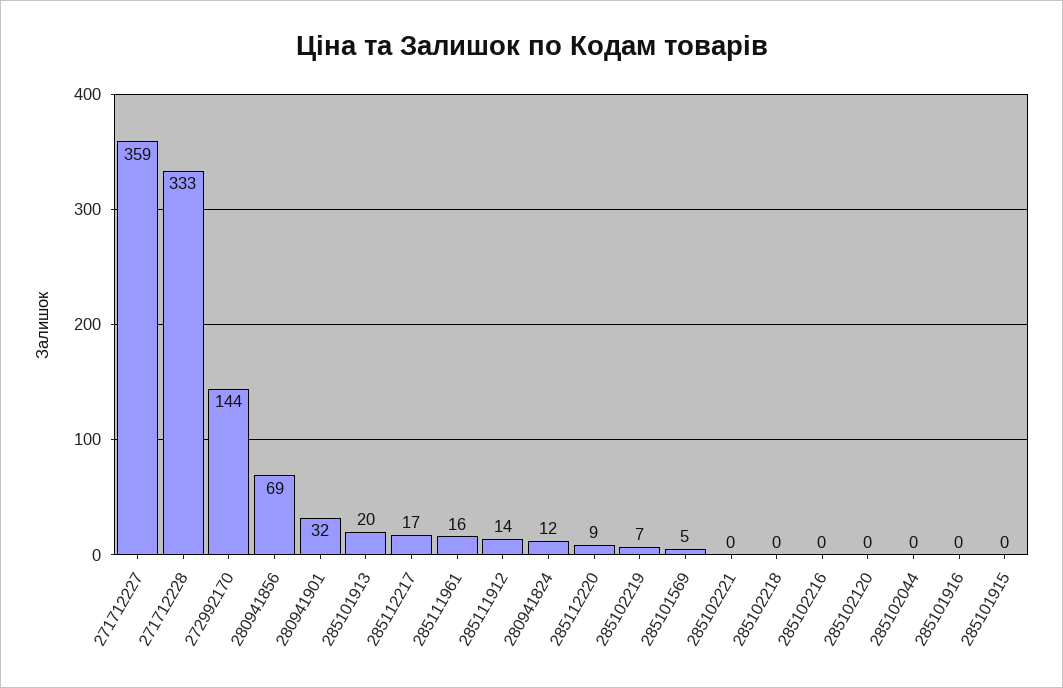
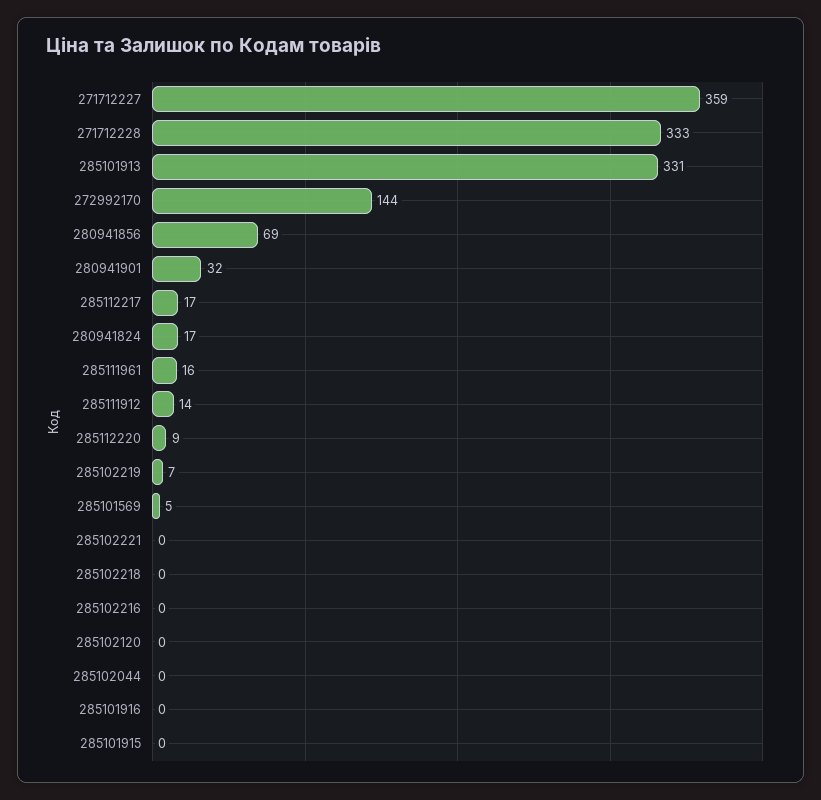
  {
    "271712227": 359,
    "271712228": 333,
    "272992170": 144,
    "280941856": 69,
    "280941901": 32,
-   "285101913": 20,
+   "285101913": 331,
    "285112217": 17,
    "285111961": 16,
    "285111912": 14,
-   "280941824": 12,
+   "280941824": 17,
    "285112220": 9,
    "285102219": 7,
    "285101569": 5,
    "285102221": 0,
    "285102218": 0,
    "285102216": 0,
    "285102120": 0,
    "285102044": 0,
    "285101916": 0,
    "285101915": 0
  }

